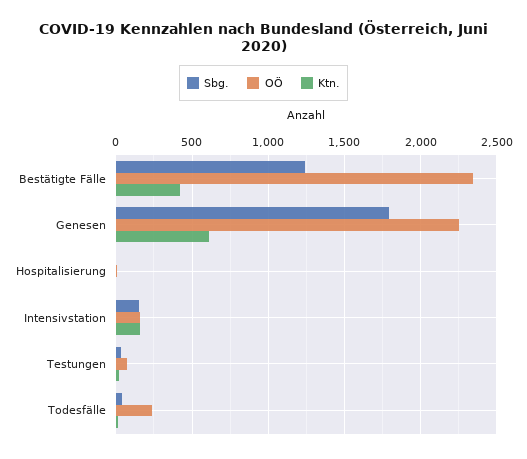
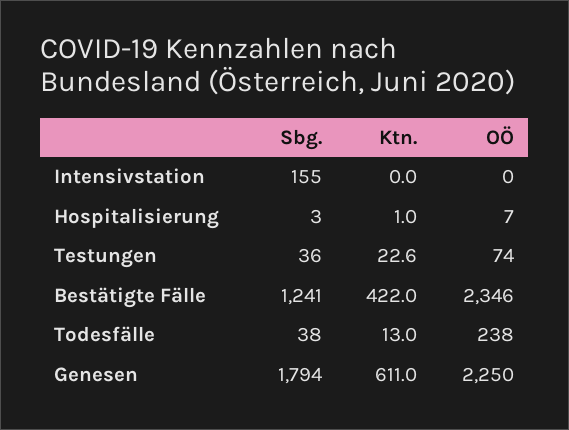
  {
    "Sbg.": {
      "Bestätigte Fälle": 1241,
      "Genesen": 1794,
      "Hospitalisierung": 3,
      "Intensivstation": 155,
      "Testungen": 36,
      "Todesfälle": 38
    },
    "OÖ": {
      "Bestätigte Fälle": 2346,
      "Genesen": 2250,
      "Hospitalisierung": 7,
-     "Intensivstation": 150,
+     "Intensivstation": 0,
      "Testungen": 74,
      "Todesfälle": 238
    },
    "Ktn.": {
      "Bestätigte Fälle": 422,
      "Genesen": 611,
      "Hospitalisierung": 1,
-     "Intensivstation": 150,
+     "Intensivstation": 0,
      "Testungen": 22.6,
      "Todesfälle": 13
    }
  }

